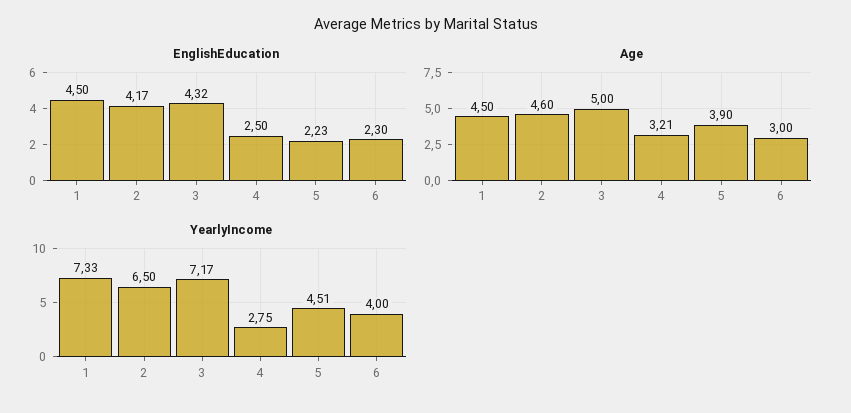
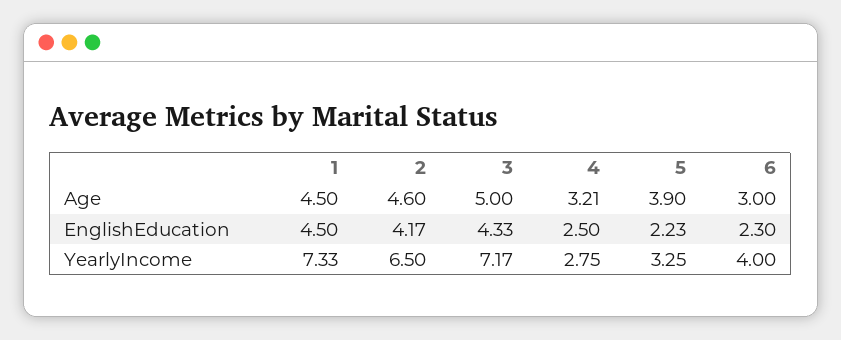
  {
    "EnglishEducation": {
      "1": 4.5,
      "2": 4.17,
-     "3": 4.32,
+     "3": 4.33,
      "4": 2.5,
      "5": 2.23,
      "6": 2.3
    },
    "Age": {
      "1": 4.5,
      "2": 4.6,
      "3": 5,
      "4": 3.21,
      "5": 3.9,
      "6": 3
    },
    "YearlyIncome": {
      "1": 7.33,
      "2": 6.5,
      "3": 7.17,
      "4": 2.75,
-     "5": 4.51,
+     "5": 3.25,
      "6": 4
    }
  }

